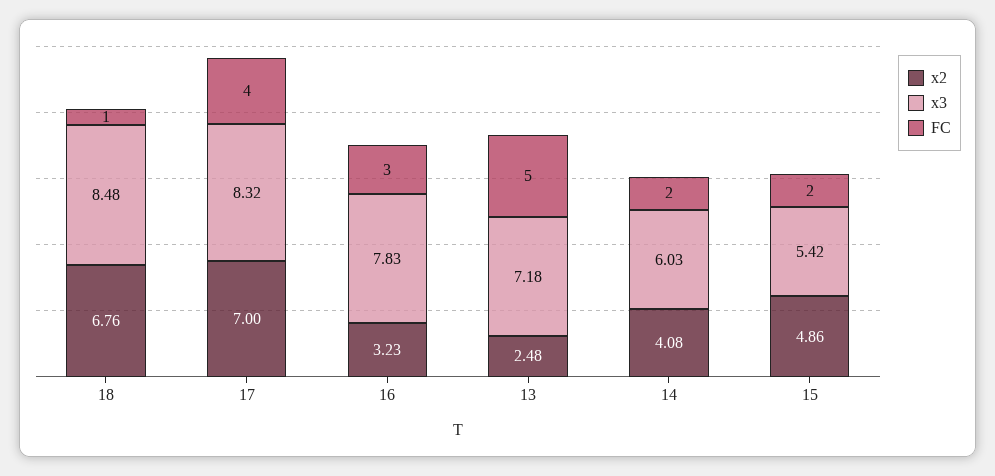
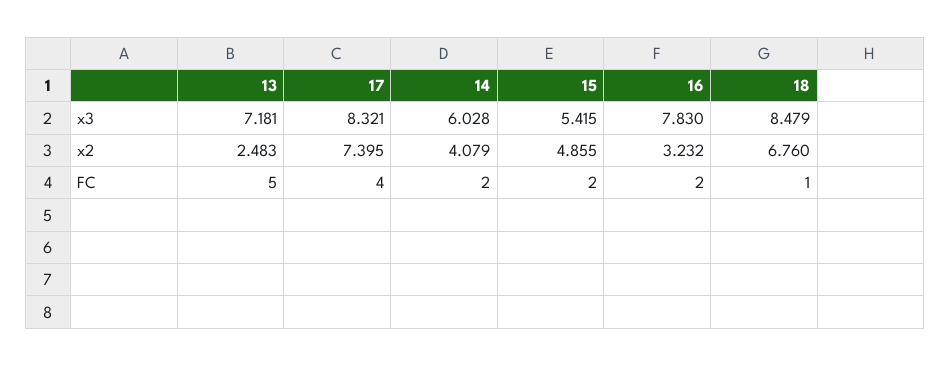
  {
    "x2": {
      "18": 6.76,
-     "17": 7,
+     "17": 7.395,
      "16": 3.232,
      "13": 2.483,
      "14": 4.079,
      "15": 4.855
    },
    "x3": {
      "18": 8.479,
      "17": 8.321,
      "16": 7.83,
      "13": 7.181,
      "14": 6.028,
      "15": 5.415
    },
    "FC": {
      "18": 1,
      "17": 4,
-     "16": 3,
+     "16": 2,
      "13": 5,
      "14": 2,
      "15": 2
    }
  }

